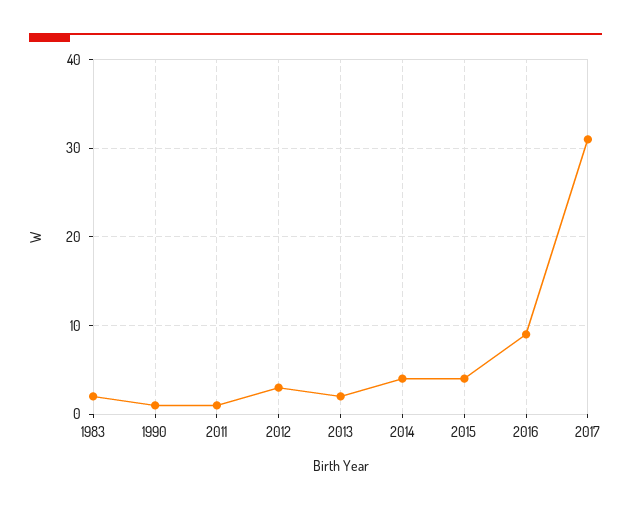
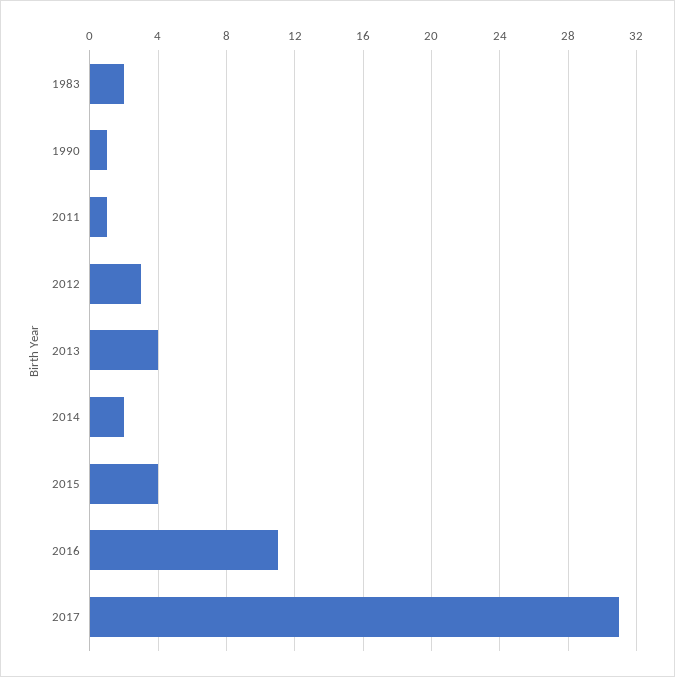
  {
    "1983": 2,
    "1990": 1,
    "2011": 1,
    "2012": 3,
-   "2013": 2,
+   "2013": 4,
-   "2014": 4,
+   "2014": 2,
    "2015": 4,
-   "2016": 9,
+   "2016": 11,
    "2017": 31
  }

